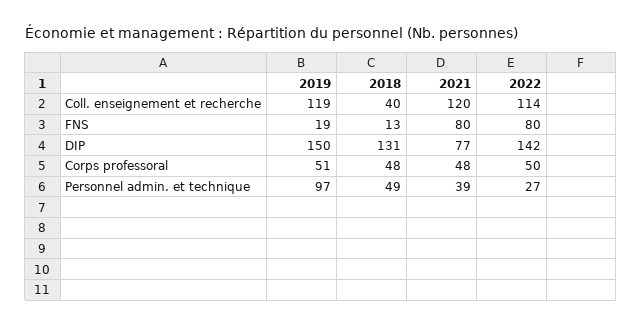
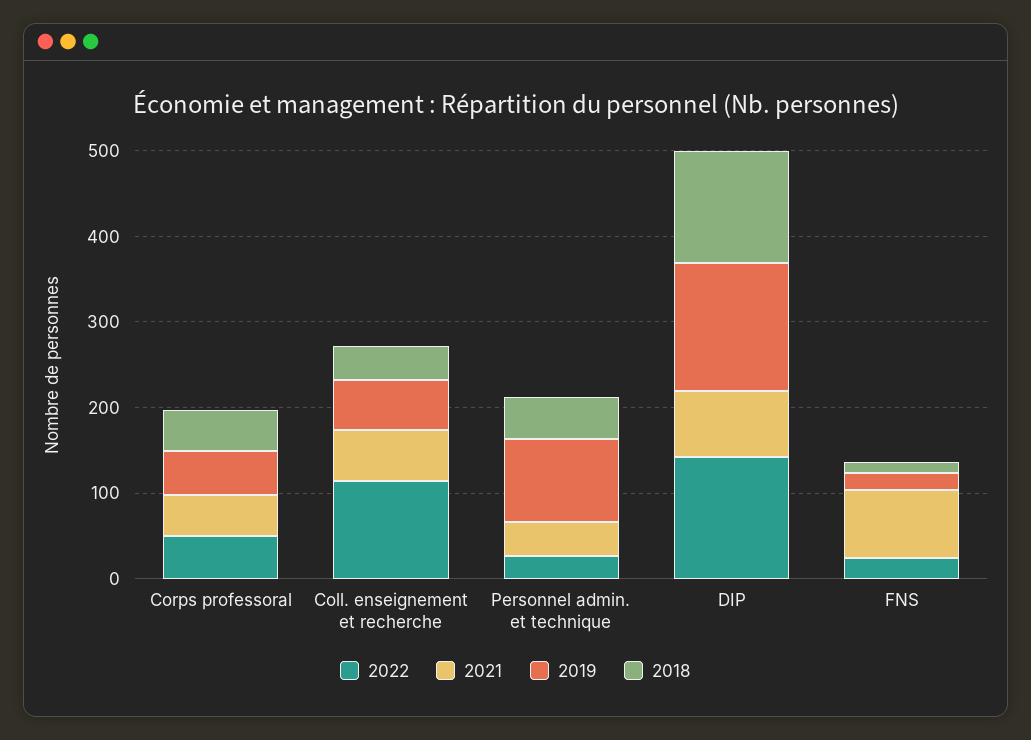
  {
    "2019": {
-     "Coll. enseignement et recherche": 119,
+     "Coll. enseignement et recherche": 60,
      "FNS": 19,
      "DIP": 150,
      "Corps professoral": 51,
      "Personnel admin. et technique": 97
    },
    "2018": {
      "Coll. enseignement et recherche": 40,
      "FNS": 13,
      "DIP": 131,
      "Corps professoral": 48,
      "Personnel admin. et technique": 49
    },
    "2021": {
-     "Coll. enseignement et recherche": 120,
+     "Coll. enseignement et recherche": 60,
      "FNS": 80,
      "DIP": 77,
      "Corps professoral": 48,
      "Personnel admin. et technique": 39
    },
    "2022": {
      "Coll. enseignement et recherche": 114,
-     "FNS": 80,
+     "FNS": 20,
      "DIP": 142,
      "Corps professoral": 50,
      "Personnel admin. et technique": 27
    }
  }

